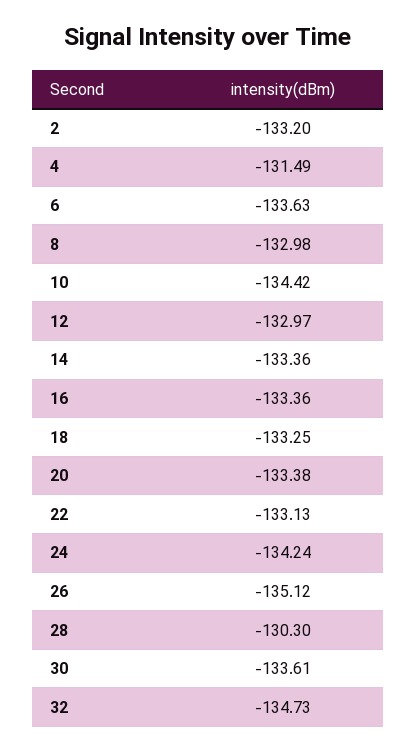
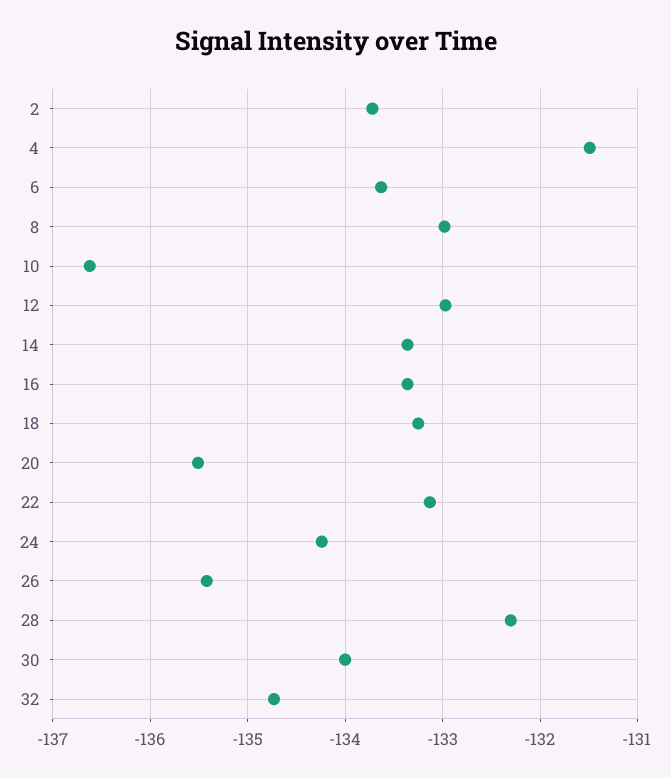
  {
-   "2": -133.2,
+   "2": -133.7,
    "4": -131.49,
    "6": -133.63,
    "8": -132.98,
-   "10": -134.42,
+   "10": -136.6,
    "12": -132.97,
    "14": -133.36,
    "16": -133.36,
    "18": -133.25,
-   "20": -133.38,
+   "20": -135.5,
    "22": -133.13,
    "24": -134.24,
-   "26": -135.12,
+   "26": -135.4,
-   "28": -130.3,
+   "28": -132.3,
-   "30": -133.61,
+   "30": -134,
    "32": -134.73
  }

